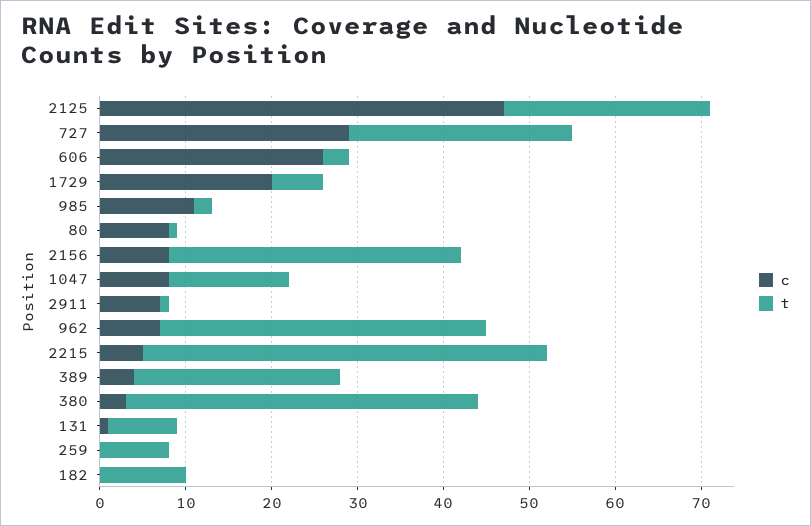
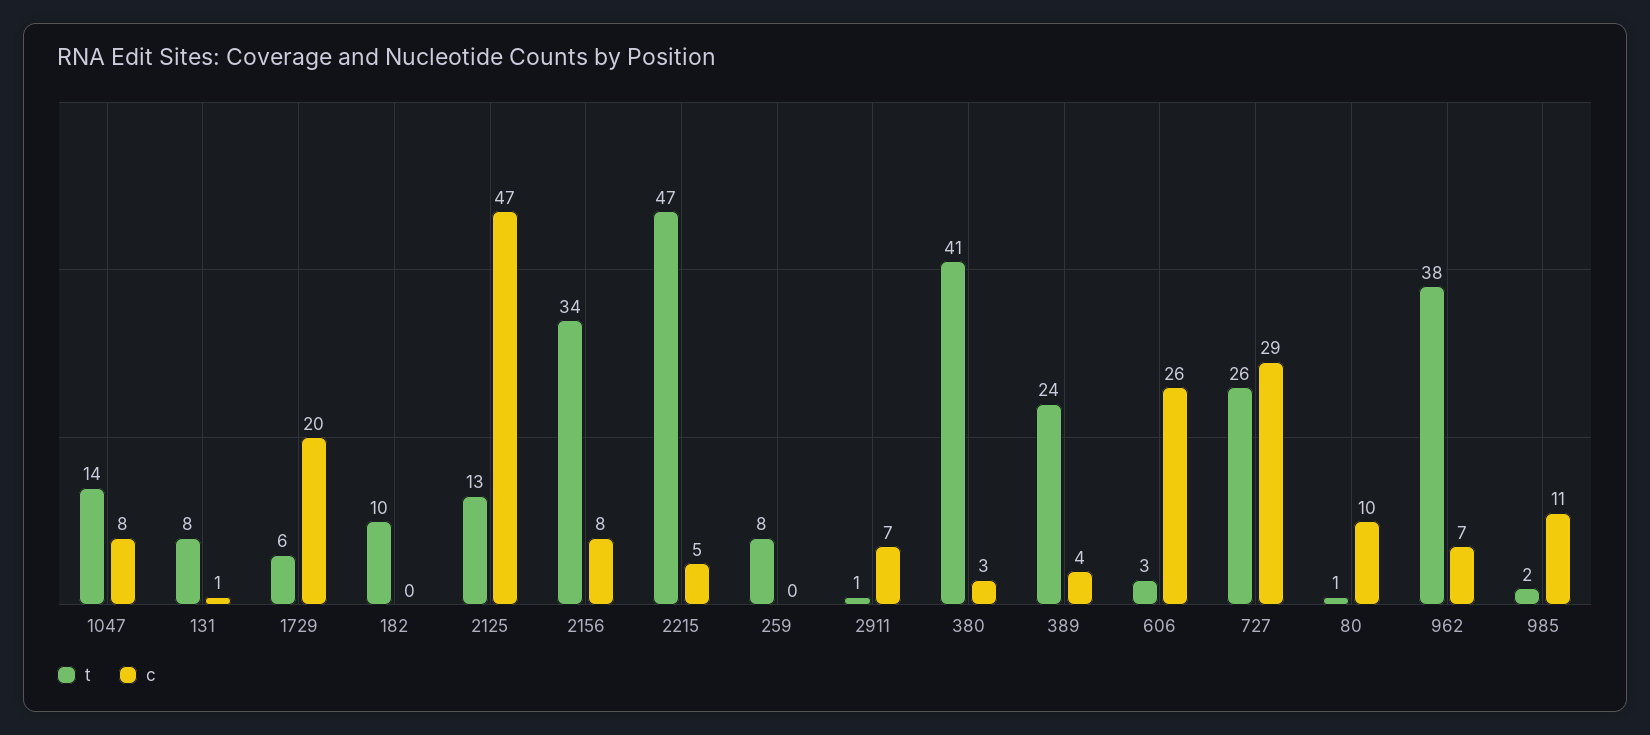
  {
    "c": {
      "2125": 47,
      "727": 29,
      "606": 26,
      "1729": 20,
      "985": 11,
-     "80": 8,
+     "80": 10,
      "2156": 8,
      "1047": 8,
      "2911": 7,
      "962": 7,
      "2215": 5,
      "389": 4,
      "380": 3,
      "131": 1,
      "259": 0,
      "182": 0
    },
    "t": {
-     "2125": 24,
+     "2125": 13,
      "727": 26,
      "606": 3,
      "1729": 6,
      "985": 2,
      "80": 1,
      "2156": 34,
      "1047": 14,
      "2911": 1,
      "962": 38,
      "2215": 47,
      "389": 24,
      "380": 41,
      "131": 8,
      "259": 8,
      "182": 10
    }
  }

